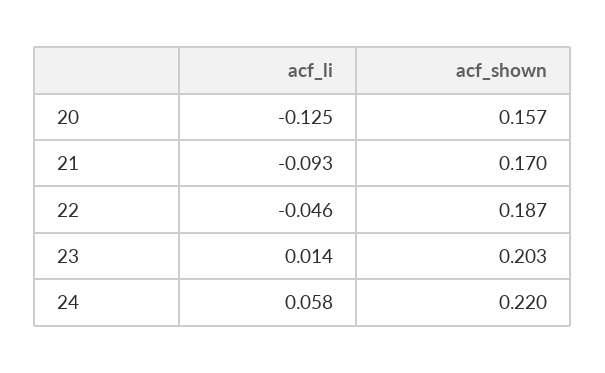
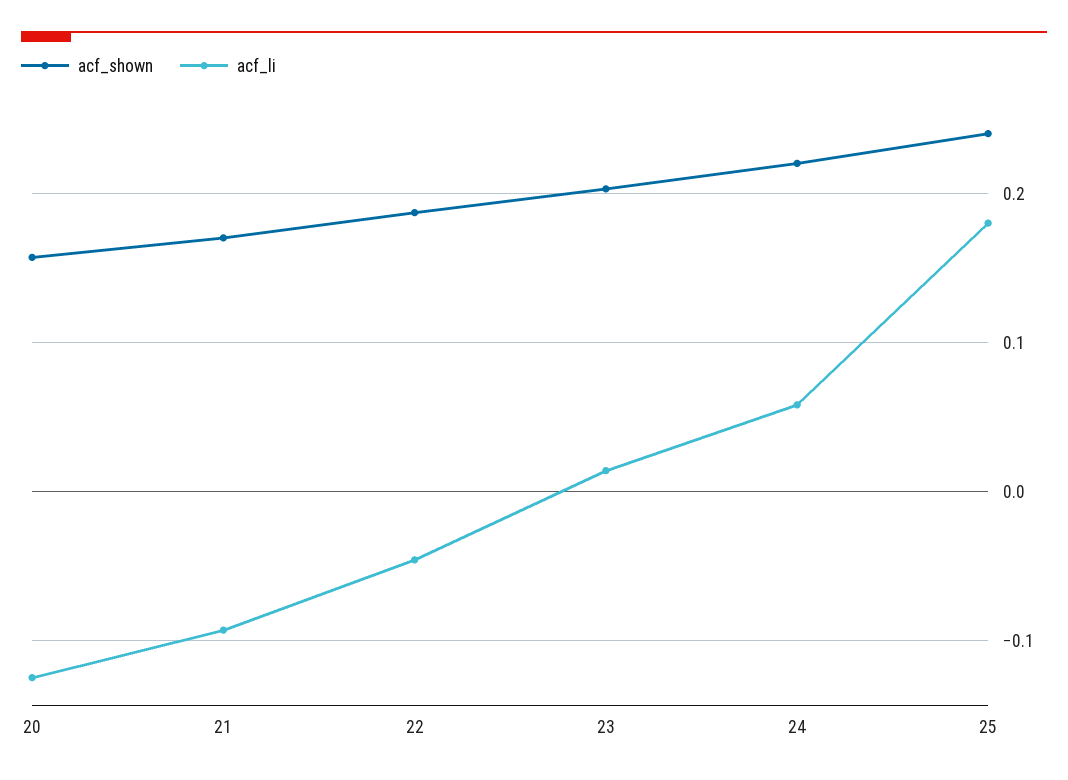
  {
    "acf_li": {
      "20": -0.125,
      "21": -0.093,
      "22": -0.046,
      "23": 0.014,
-     "24": 0.058
+     "24": 0.058,
+     "25": 0.18
    },
    "acf_shown": {
      "20": 0.157,
      "21": 0.17,
      "22": 0.187,
      "23": 0.203,
-     "24": 0.22
+     "24": 0.22,
+     "25": 0.24
    }
  }

